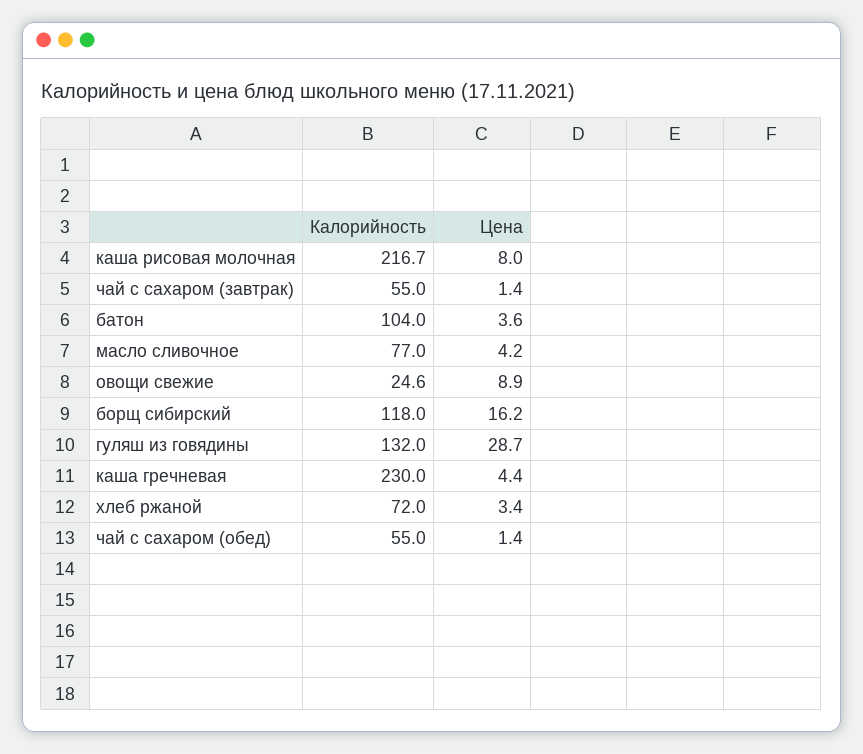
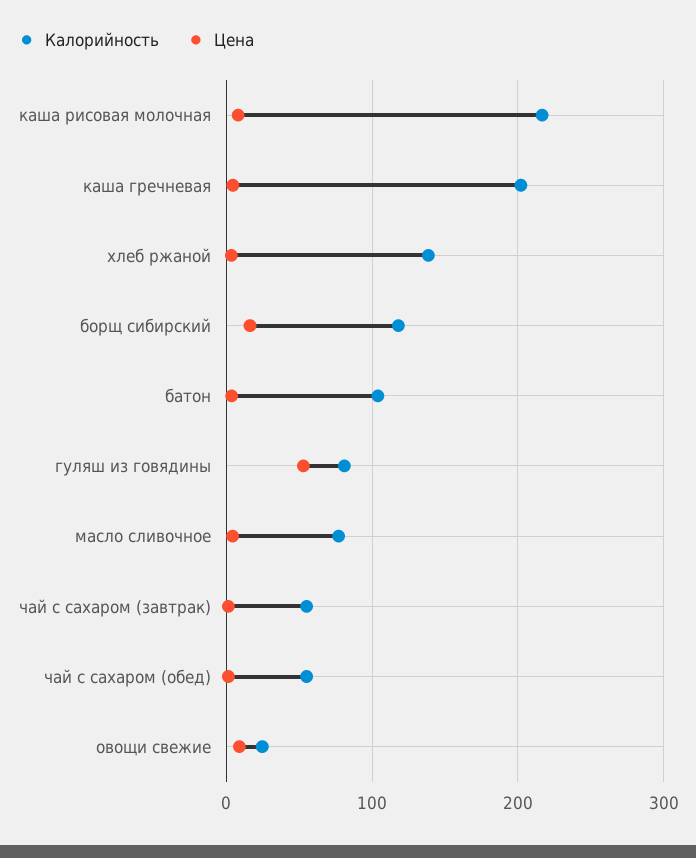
  {
    "Калорийность": {
      "каша рисовая молочная": 216.7,
      "чай с сахаром (завтрак)": 55,
      "батон": 104,
      "масло сливочное": 77,
      "овощи свежие": 24.6,
      "борщ сибирский": 118,
-     "гуляш из говядины": 132,
+     "гуляш из говядины": 80,
-     "каша гречневая": 230,
+     "каша гречневая": 200,
-     "хлеб ржаной": 72,
+     "хлеб ржаной": 140,
      "чай с сахаром (обед)": 55
    },
    "Цена": {
      "каша рисовая молочная": 8,
      "чай с сахаром (завтрак)": 1.4,
      "батон": 3.6,
      "масло сливочное": 4.2,
      "овощи свежие": 8.9,
      "борщ сибирский": 16.2,
-     "гуляш из говядины": 28.7,
+     "гуляш из говядины": 50,
      "каша гречневая": 4.4,
      "хлеб ржаной": 3.4,
      "чай с сахаром (обед)": 1.4
    }
  }

